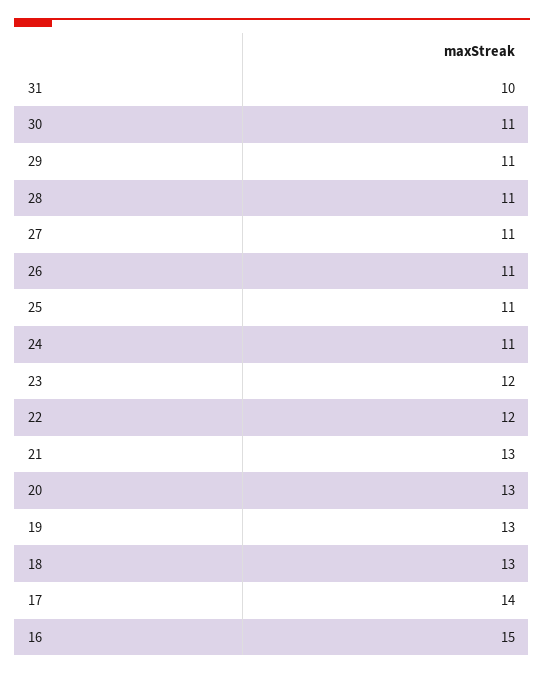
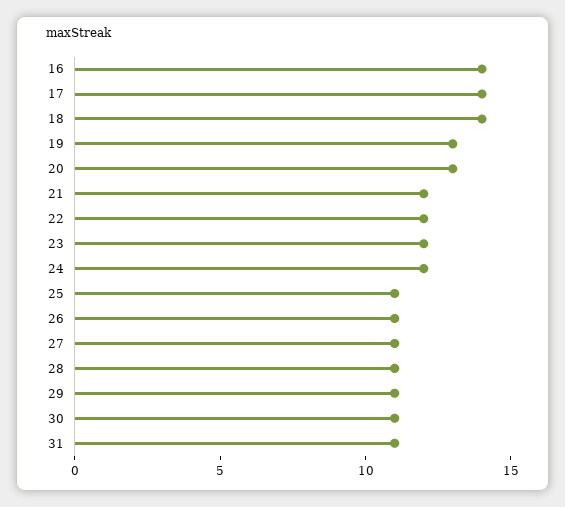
  {
-   "31": 10,
+   "31": 11,
    "30": 11,
    "29": 11,
    "28": 11,
    "27": 11,
    "26": 11,
    "25": 11,
-   "24": 11,
+   "24": 12,
    "23": 12,
    "22": 12,
-   "21": 13,
+   "21": 12,
    "20": 13,
    "19": 13,
-   "18": 13,
+   "18": 14,
    "17": 14,
-   "16": 15
+   "16": 14
  }

